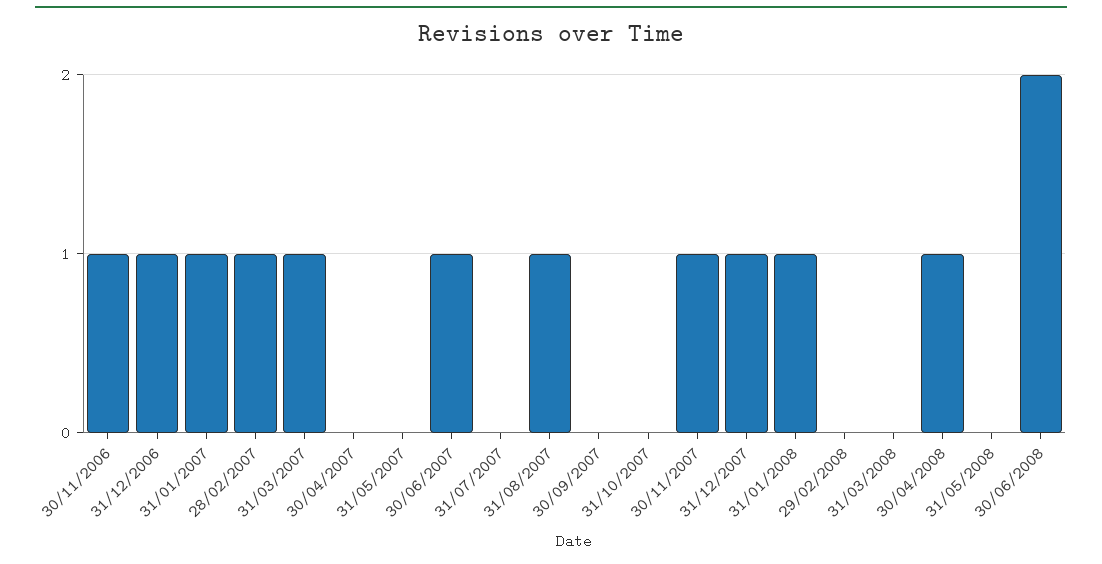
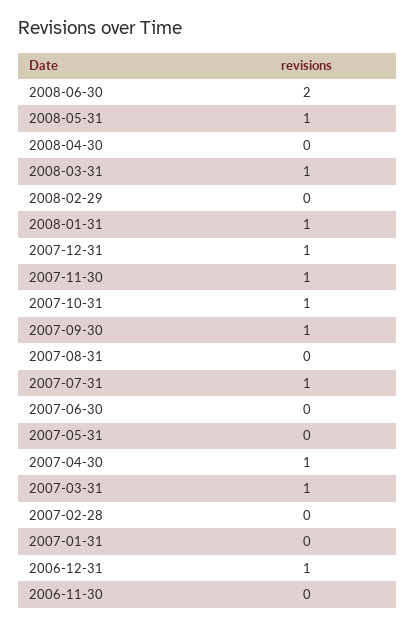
  {
-   "30/11/2006": 1,
+   "30/11/2006": 0,
    "31/12/2006": 1,
-   "31/01/2007": 1,
+   "31/01/2007": 0,
-   "28/02/2007": 1,
+   "28/02/2007": 0,
    "31/03/2007": 1,
-   "30/04/2007": 0,
+   "30/04/2007": 1,
    "31/05/2007": 0,
-   "30/06/2007": 1,
+   "30/06/2007": 0,
-   "31/07/2007": 0,
+   "31/07/2007": 1,
-   "31/08/2007": 1,
+   "31/08/2007": 0,
-   "30/09/2007": 0,
+   "30/09/2007": 1,
-   "31/10/2007": 0,
+   "31/10/2007": 1,
    "30/11/2007": 1,
    "31/12/2007": 1,
    "31/01/2008": 1,
    "29/02/2008": 0,
-   "31/03/2008": 0,
+   "31/03/2008": 1,
-   "30/04/2008": 1,
+   "30/04/2008": 0,
-   "31/05/2008": 0,
+   "31/05/2008": 1,
    "30/06/2008": 2
  }

